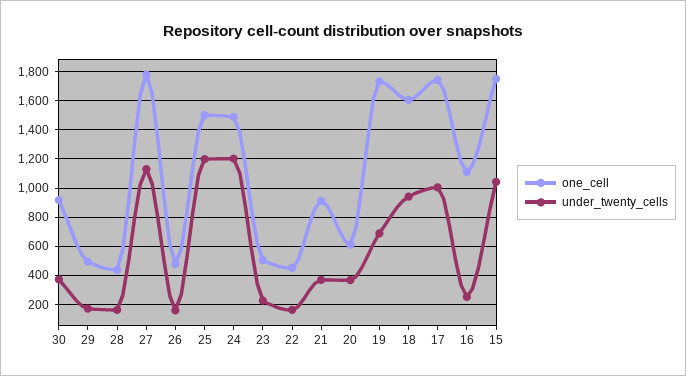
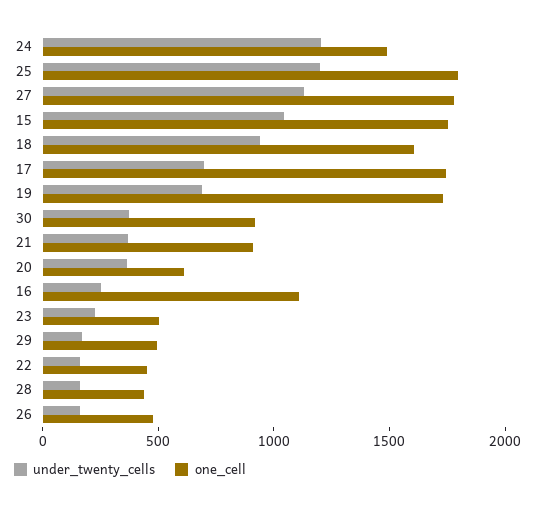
  {
    "one_cell": {
      "30": 900,
      "29": 500,
      "28": 450,
      "27": 1800,
      "26": 500,
-     "25": 1500,
+     "25": 1800,
      "24": 1500,
      "23": 500,
      "22": 450,
      "21": 900,
      "20": 600,
      "19": 1750,
      "18": 1600,
      "17": 1750,
      "16": 1100,
      "15": 1750
    },
    "under_twenty_cells": {
      "30": 350,
      "29": 150,
      "28": 150,
      "27": 1150,
      "26": 150,
      "25": 1200,
      "24": 1200,
      "23": 250,
      "22": 150,
      "21": 350,
      "20": 350,
      "19": 700,
      "18": 950,
-     "17": 1000,
+     "17": 700,
      "16": 250,
      "15": 1050
    }
  }

